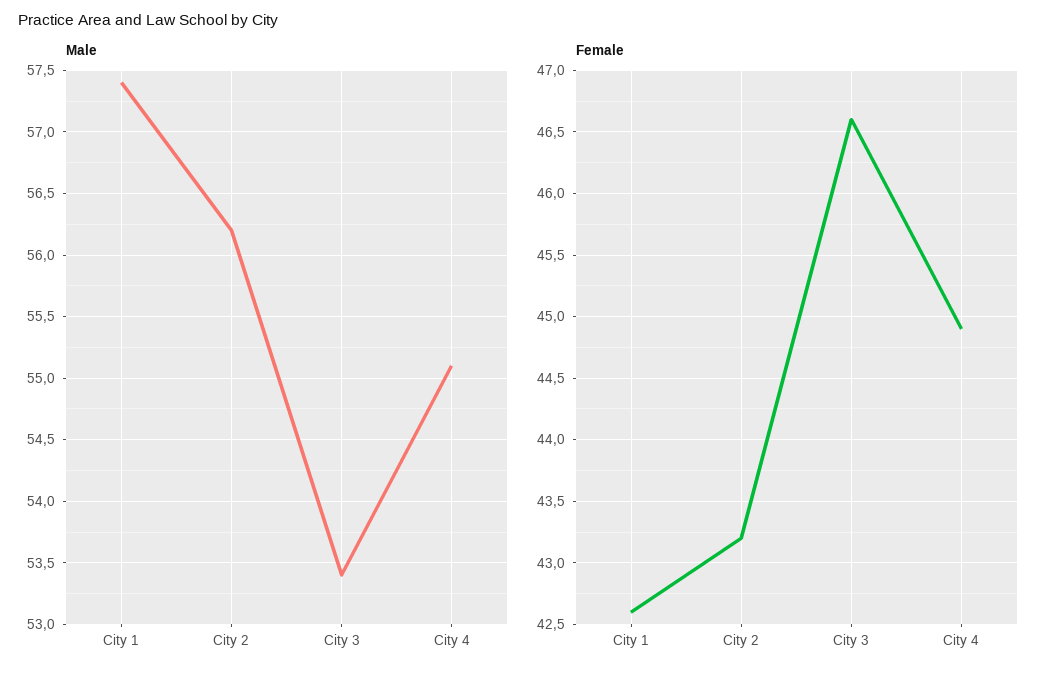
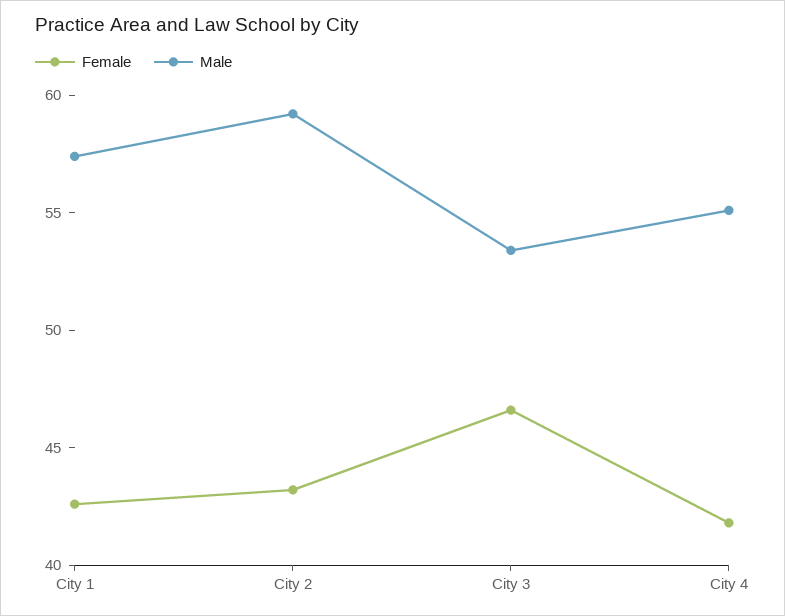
  {
    "Male": {
      "City 1": 57.4,
-     "City 2": 56.2,
+     "City 2": 59,
      "City 3": 53.4,
      "City 4": 55.1
    },
    "Female": {
      "City 1": 42.6,
      "City 2": 43.2,
      "City 3": 46.6,
-     "City 4": 44.9
+     "City 4": 42
    }
  }

